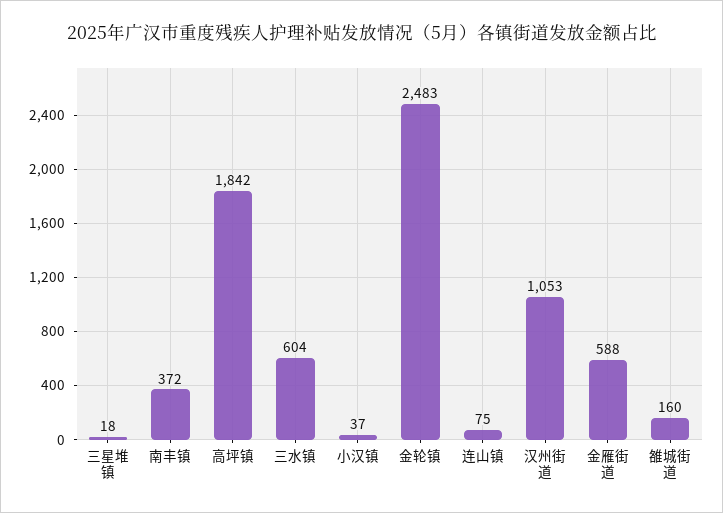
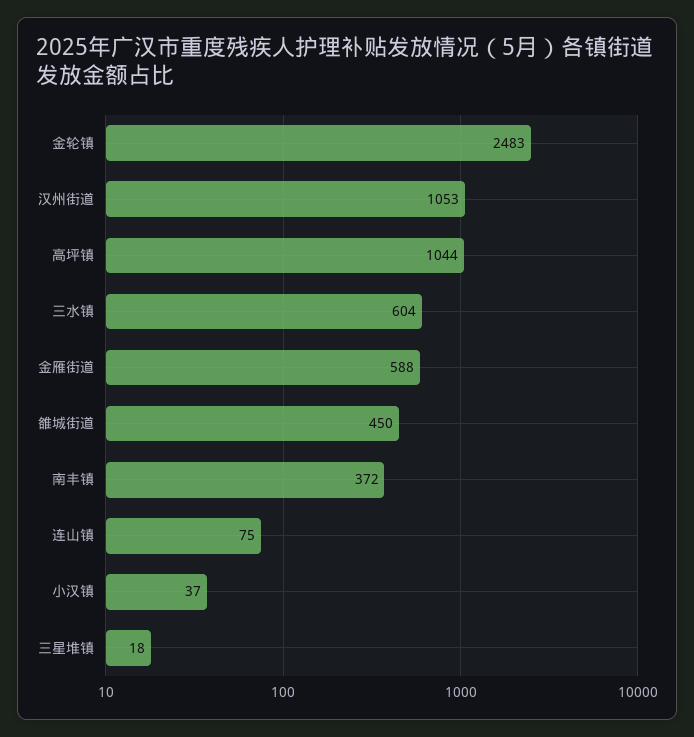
  {
    "三星堆镇": 18,
    "南丰镇": 372,
-   "高坪镇": 1842,
+   "高坪镇": 1044,
    "三水镇": 604,
    "小汉镇": 37,
    "金轮镇": 2483,
    "连山镇": 75,
    "汉州街道": 1053,
    "金雁街道": 588,
-   "雒城街道": 160
+   "雒城街道": 450
  }

